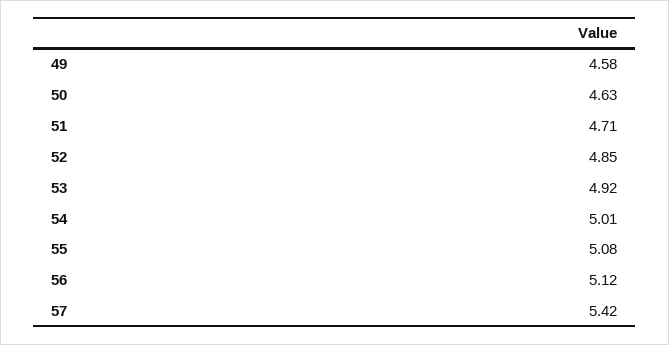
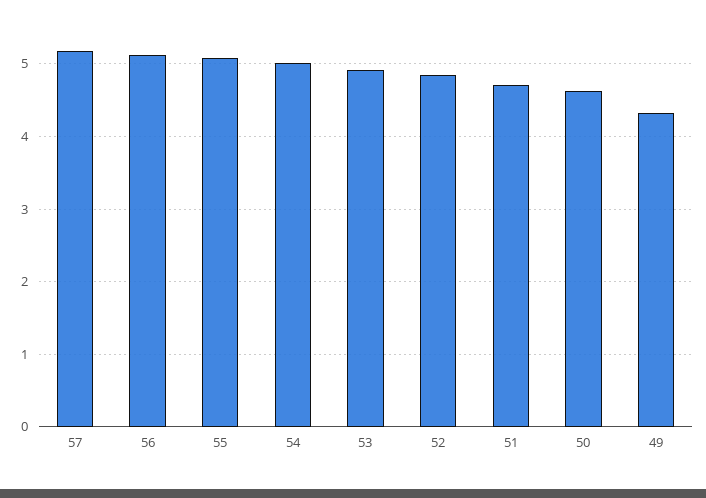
  {
-   "49": 4.58,
+   "49": 4.3,
    "50": 4.63,
    "51": 4.71,
    "52": 4.85,
    "53": 4.92,
    "54": 5.01,
    "55": 5.08,
    "56": 5.12,
-   "57": 5.42
+   "57": 5.2
  }

